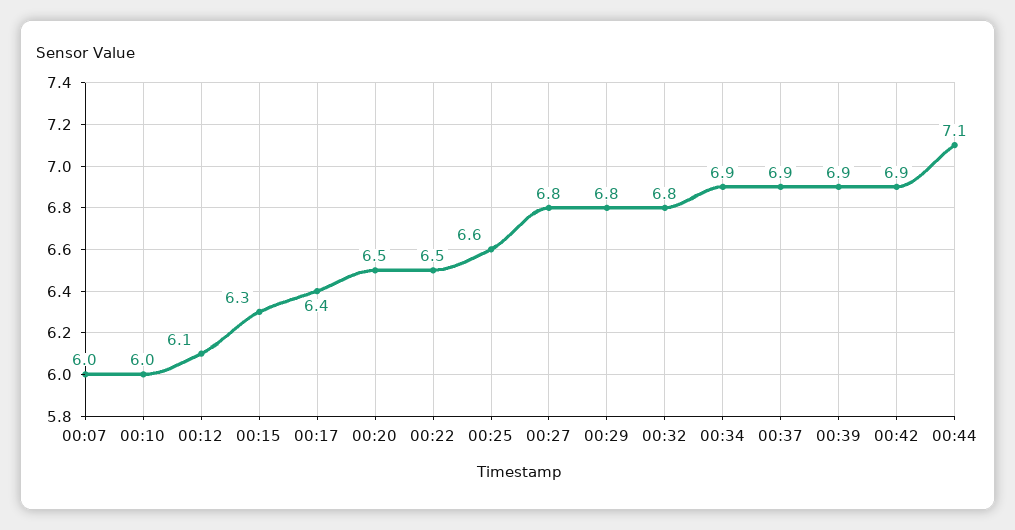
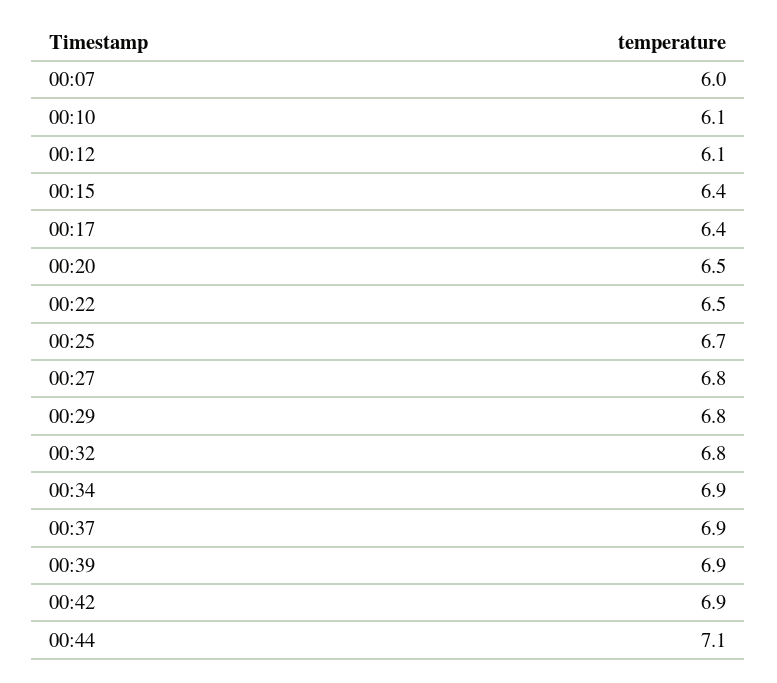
  {
    "00:07": 6,
-   "00:10": 6,
+   "00:10": 6.1,
    "00:12": 6.1,
-   "00:15": 6.3,
+   "00:15": 6.4,
    "00:17": 6.4,
    "00:20": 6.5,
    "00:22": 6.5,
-   "00:25": 6.6,
+   "00:25": 6.7,
    "00:27": 6.8,
    "00:29": 6.8,
    "00:32": 6.8,
    "00:34": 6.9,
    "00:37": 6.9,
    "00:39": 6.9,
    "00:42": 6.9,
    "00:44": 7.1
  }

